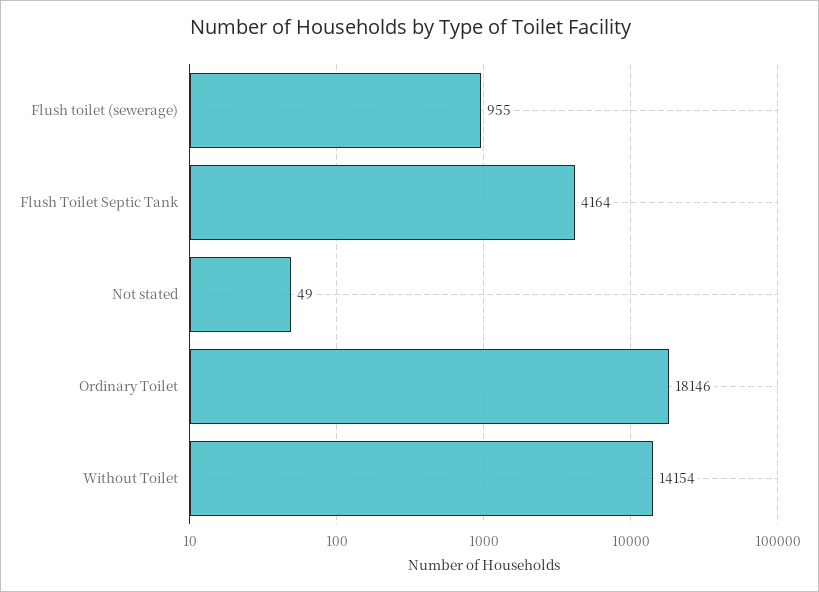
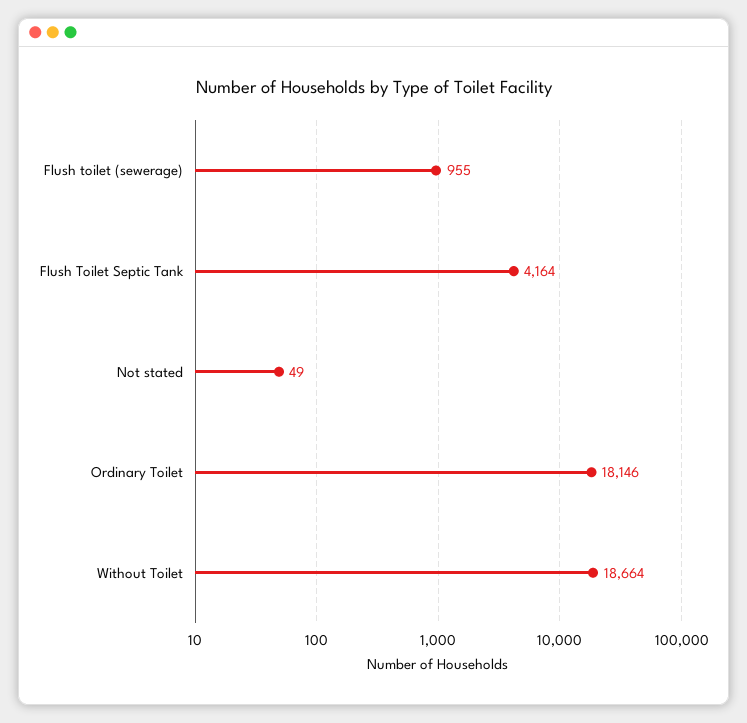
  {
    "Flush toilet (sewerage)": 955,
    "Flush Toilet Septic Tank": 4164,
    "Not stated": 49,
    "Ordinary Toilet": 18146,
-   "Without Toilet": 14154
+   "Without Toilet": 18664
  }

